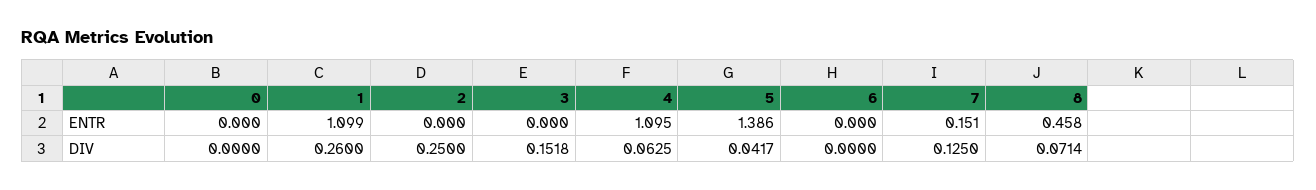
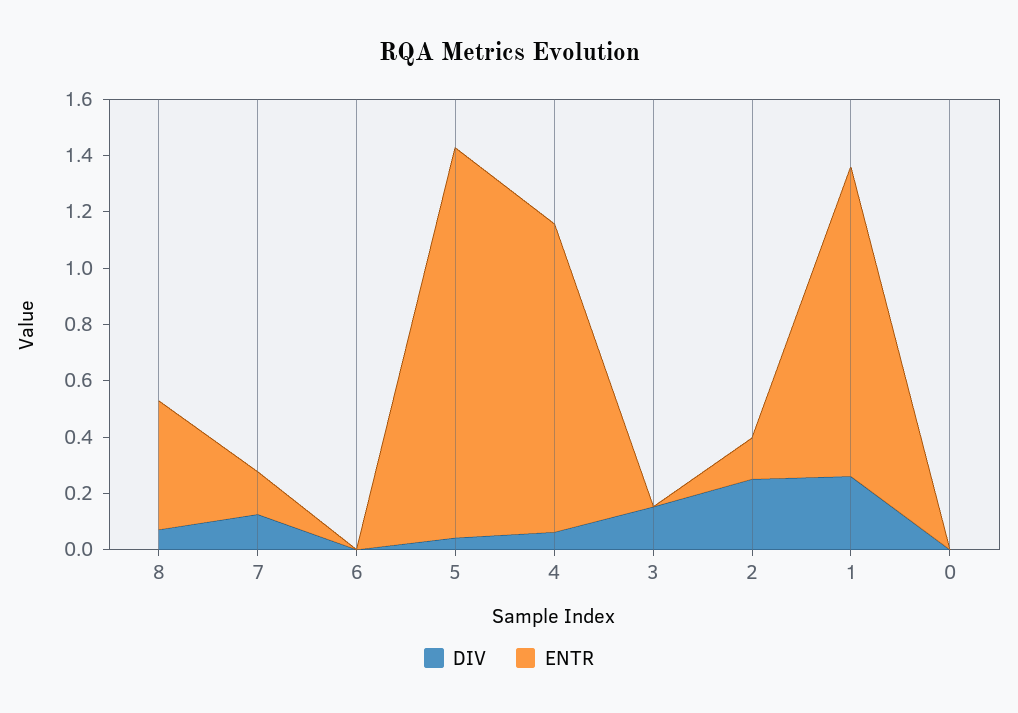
  {
    "ENTR": {
      "0": 0,
      "1": 1.099,
-     "2": 0,
+     "2": 0.15,
      "3": 0,
      "4": 1.095,
      "5": 1.386,
      "6": 0,
      "7": 0.151,
      "8": 0.458
    },
    "DIV": {
      "0": 0,
      "1": 0.26,
      "2": 0.25,
      "3": 0.1518,
      "4": 0.0625,
      "5": 0.0417,
      "6": 0,
      "7": 0.125,
      "8": 0.0714
    }
  }

